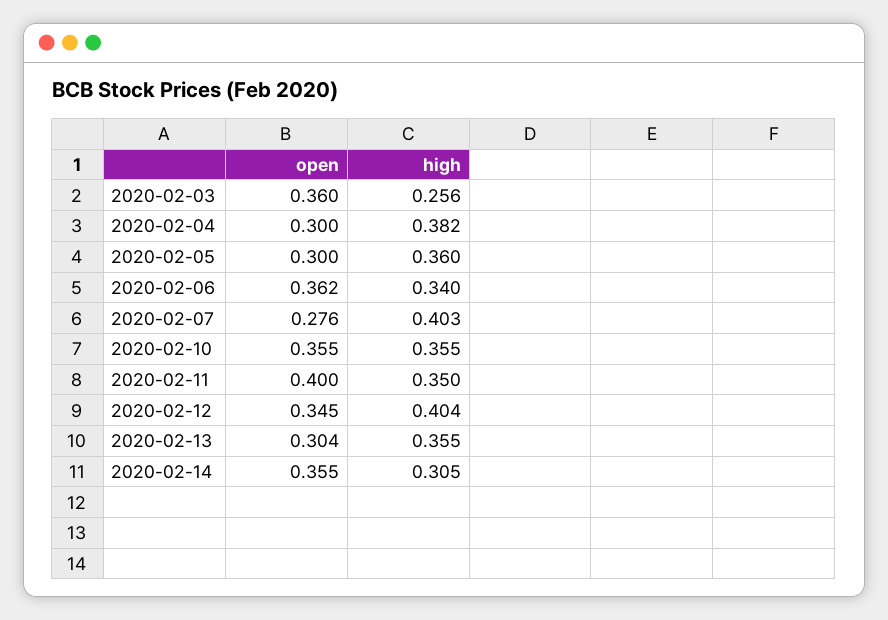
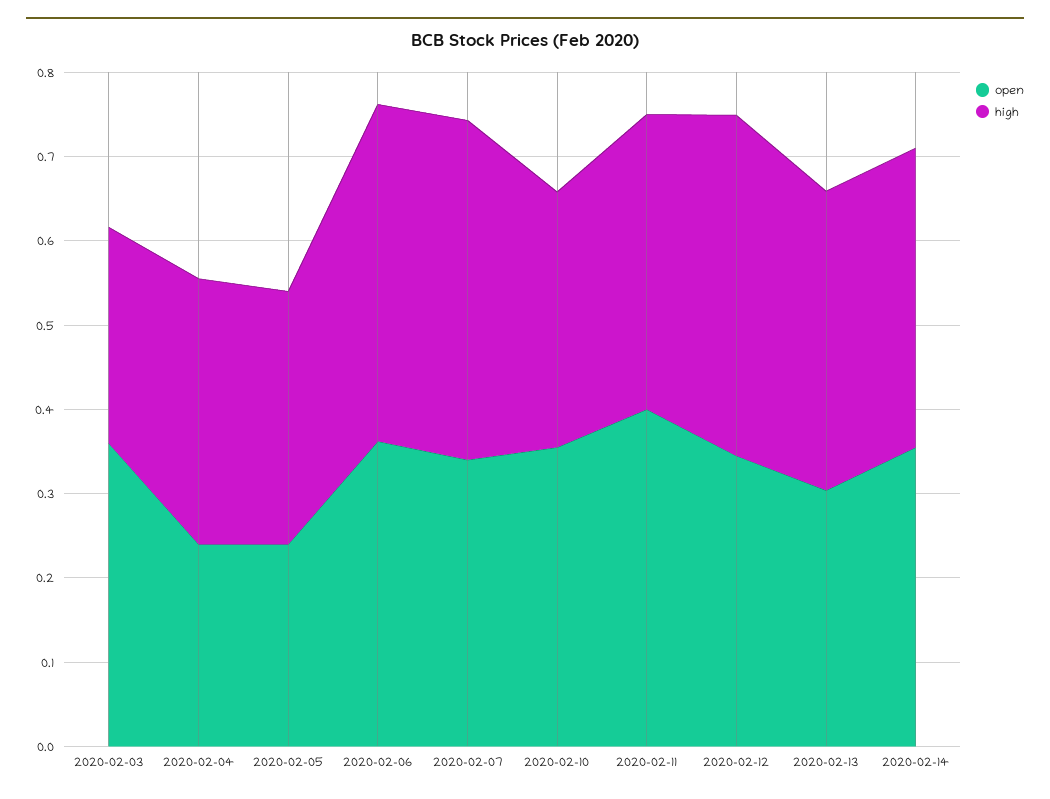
  {
    "open": {
      "2020-02-03": 0.36,
-     "2020-02-04": 0.3,
+     "2020-02-04": 0.24,
-     "2020-02-05": 0.3,
+     "2020-02-05": 0.24,
      "2020-02-06": 0.362,
-     "2020-02-07": 0.276,
+     "2020-02-07": 0.34,
      "2020-02-10": 0.355,
      "2020-02-11": 0.4,
      "2020-02-12": 0.345,
      "2020-02-13": 0.304,
      "2020-02-14": 0.355
    },
    "high": {
      "2020-02-03": 0.256,
-     "2020-02-04": 0.382,
+     "2020-02-04": 0.32,
-     "2020-02-05": 0.36,
+     "2020-02-05": 0.3,
-     "2020-02-06": 0.34,
+     "2020-02-06": 0.4,
      "2020-02-07": 0.403,
-     "2020-02-10": 0.355,
+     "2020-02-10": 0.3,
      "2020-02-11": 0.35,
      "2020-02-12": 0.404,
      "2020-02-13": 0.355,
-     "2020-02-14": 0.305
+     "2020-02-14": 0.36
    }
  }

